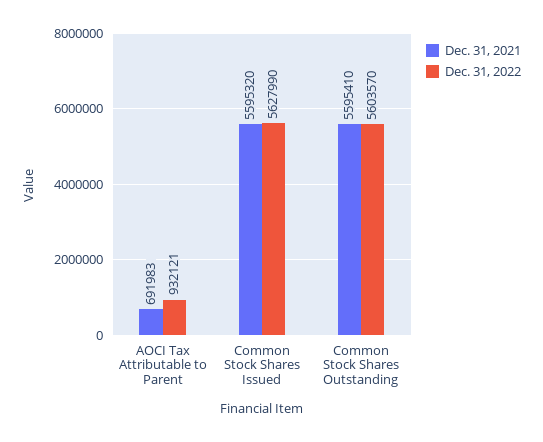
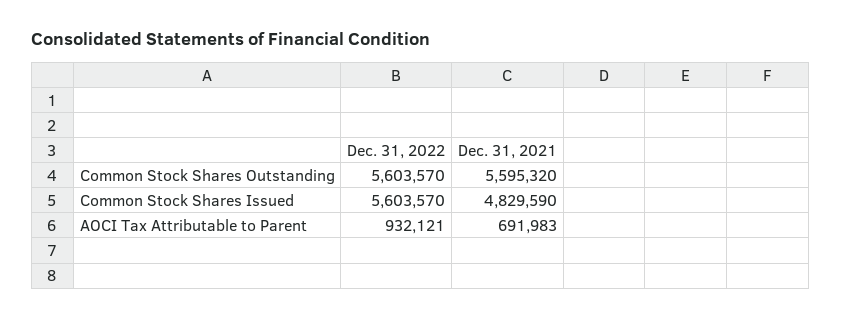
  {
    "Dec. 31, 2021": {
      "AOCI Tax Attributable to Parent": 691983,
-     "Common Stock Shares Issued": 5595320,
+     "Common Stock Shares Issued": 4829590,
-     "Common Stock Shares Outstanding": 5595410
+     "Common Stock Shares Outstanding": 5595320
    },
    "Dec. 31, 2022": {
      "AOCI Tax Attributable to Parent": 932121,
-     "Common Stock Shares Issued": 5627990,
+     "Common Stock Shares Issued": 5603570,
      "Common Stock Shares Outstanding": 5603570
    }
  }

